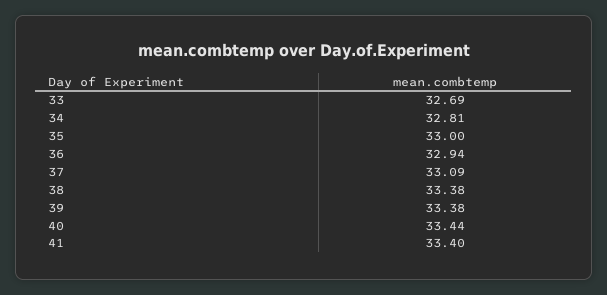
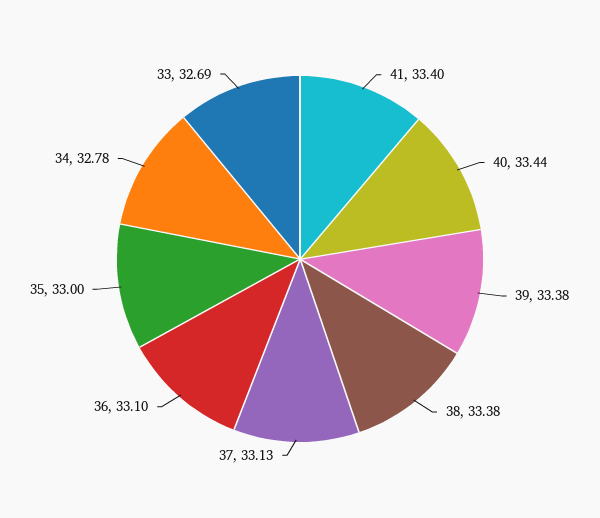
  {
    "33": 32.69,
-   "34": 32.81,
+   "34": 32.78,
    "35": 33,
-   "36": 32.94,
+   "36": 33.1,
-   "37": 33.09,
+   "37": 33.13,
    "38": 33.38,
    "39": 33.38,
    "40": 33.44,
    "41": 33.4
  }

